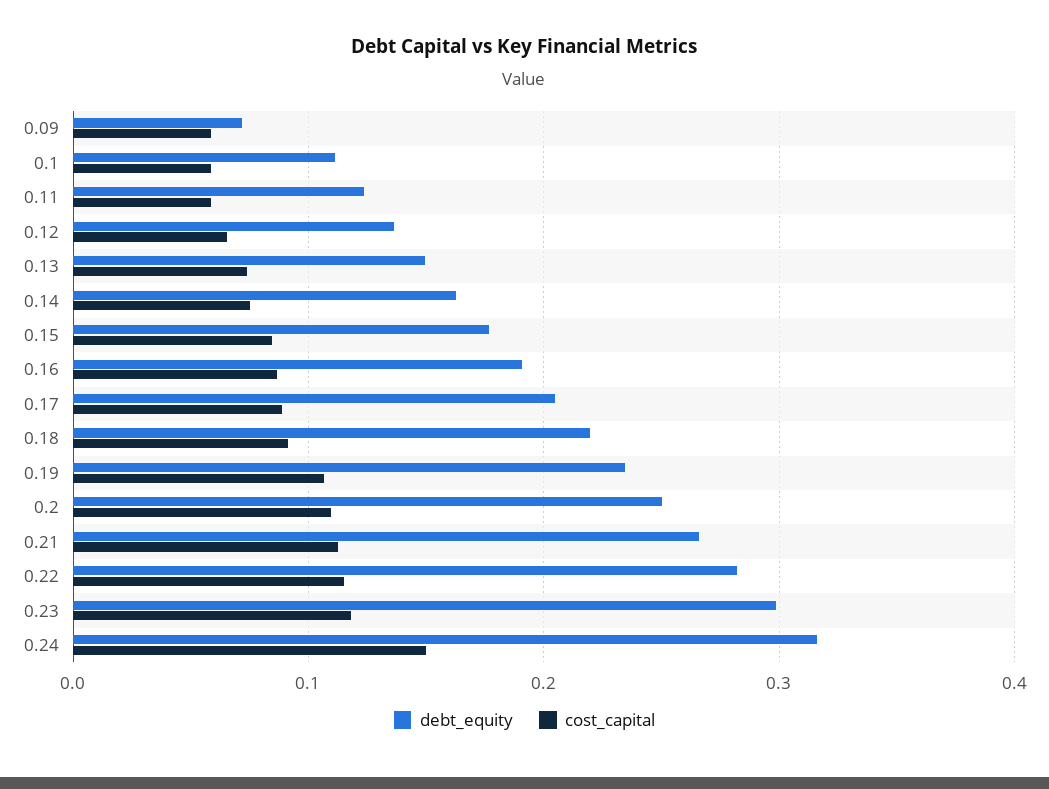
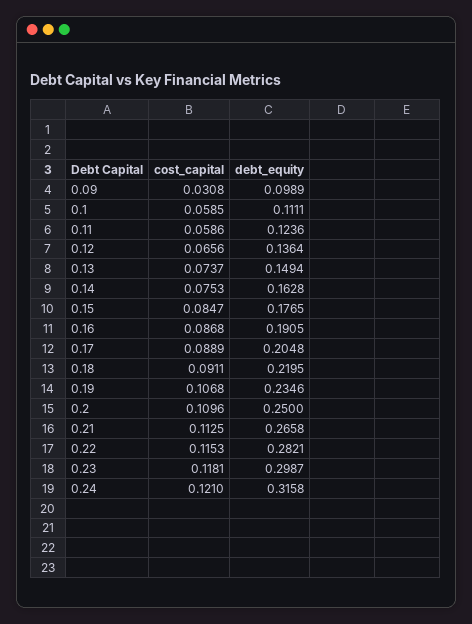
  {
    "debt_equity": {
-     "0.09": 0.07,
+     "0.09": 0.0989,
      "0.1": 0.1111,
      "0.11": 0.1236,
      "0.12": 0.1364,
      "0.13": 0.1494,
      "0.14": 0.1628,
      "0.15": 0.1765,
      "0.16": 0.1905,
      "0.17": 0.2048,
      "0.18": 0.2195,
      "0.19": 0.2346,
      "0.2": 0.25,
      "0.21": 0.2658,
      "0.22": 0.2821,
      "0.23": 0.2987,
      "0.24": 0.3158
    },
    "cost_capital": {
-     "0.09": 0.06,
+     "0.09": 0.0308,
      "0.1": 0.0585,
      "0.11": 0.0586,
      "0.12": 0.0656,
      "0.13": 0.0737,
      "0.14": 0.0753,
      "0.15": 0.0847,
      "0.16": 0.0868,
      "0.17": 0.0889,
      "0.18": 0.0911,
      "0.19": 0.1068,
      "0.2": 0.1096,
      "0.21": 0.1125,
      "0.22": 0.1153,
      "0.23": 0.1181,
-     "0.24": 0.15
+     "0.24": 0.121
    }
  }

